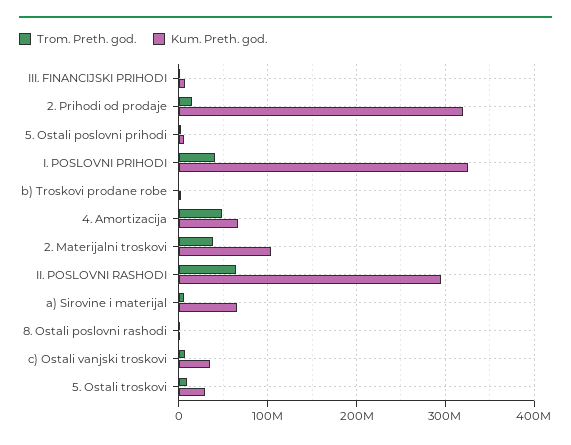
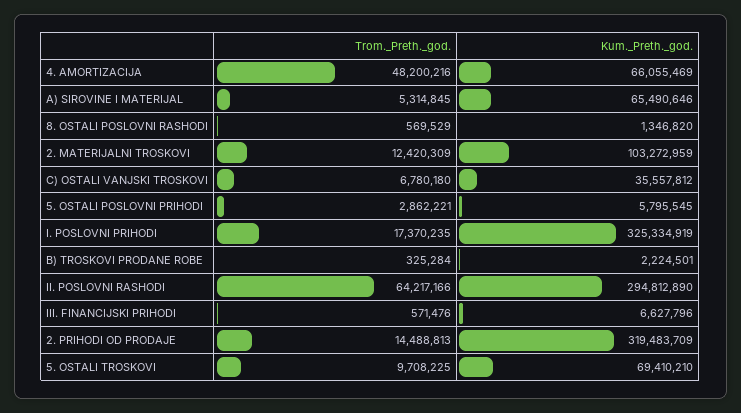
  {
    "Trom. Preth. god.": {
      "III. FINANCIJSKI PRIHODI": 571476,
      "2. Prihodi od prodaje": 14488813,
      "5. Ostali poslovni prihodi": 2862221,
-     "I. POSLOVNI PRIHODI": 40000000,
+     "I. POSLOVNI PRIHODI": 17370235,
      "b) Troskovi prodane robe": 325284,
      "4. Amortizacija": 48200216,
-     "2. Materijalni troskovi": 40000000,
+     "2. Materijalni troskovi": 12420309,
      "II. POSLOVNI RASHODI": 64217166,
      "a) Sirovine i materijal": 5314845,
      "8. Ostali poslovni rashodi": 569529,
      "c) Ostali vanjski troskovi": 6780180,
      "5. Ostali troskovi": 9708225
    },
    "Kum. Preth. god.": {
      "III. FINANCIJSKI PRIHODI": 6627796,
      "2. Prihodi od prodaje": 319483709,
      "5. Ostali poslovni prihodi": 5795545,
      "I. POSLOVNI PRIHODI": 325334919,
      "b) Troskovi prodane robe": 2224501,
      "4. Amortizacija": 66055469,
      "2. Materijalni troskovi": 103272959,
      "II. POSLOVNI RASHODI": 294812890,
      "a) Sirovine i materijal": 65490646,
      "8. Ostali poslovni rashodi": 1346820,
      "c) Ostali vanjski troskovi": 35557812,
-     "5. Ostali troskovi": 30000000
+     "5. Ostali troskovi": 69410210
    }
  }

